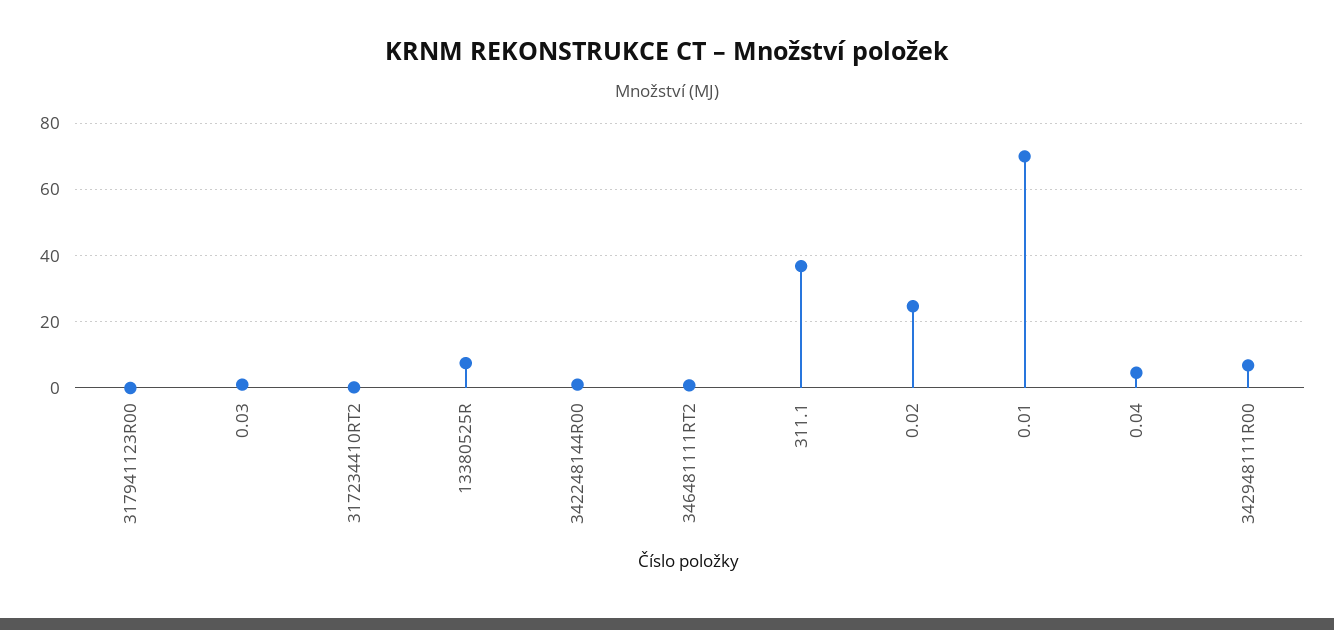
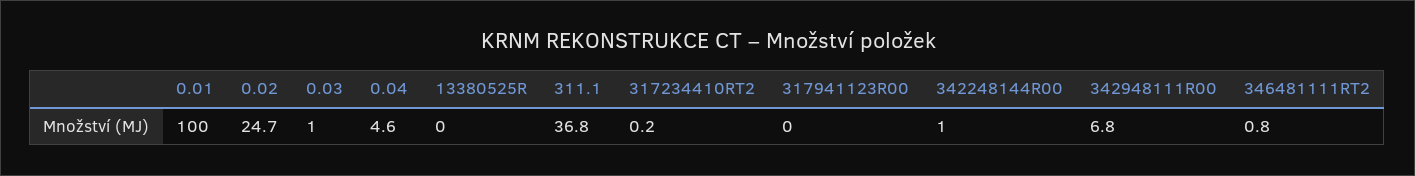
  {
    "317941123R00": 0,
    "0.03": 1,
    "317234410RT2": 0.2,
-   "13380525R": 8,
+   "13380525R": 0,
    "342248144R00": 1,
    "346481111RT2": 0.8,
    "311.1": 36.8,
    "0.02": 24.7,
-   "0.01": 70,
+   "0.01": 100,
    "0.04": 4.6,
    "342948111R00": 6.8
  }

